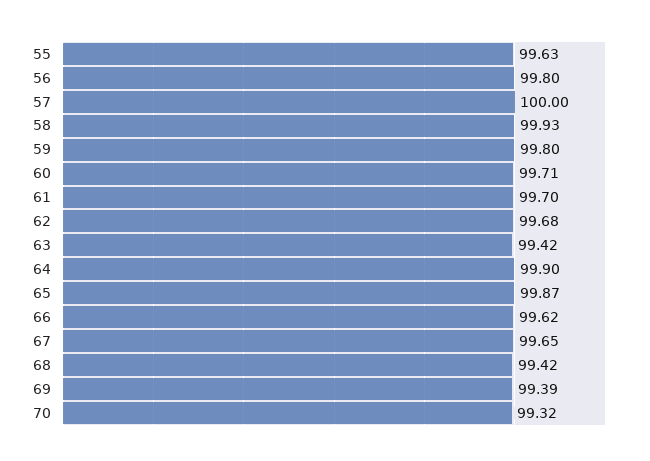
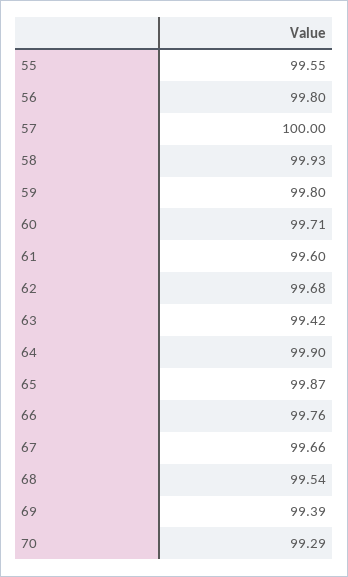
  {
-   "55": 99.63,
+   "55": 99.55,
    "56": 99.8,
    "57": 100,
    "58": 99.93,
    "59": 99.8,
    "60": 99.71,
-   "61": 99.7,
+   "61": 99.6,
    "62": 99.68,
    "63": 99.42,
    "64": 99.9,
    "65": 99.87,
-   "66": 99.62,
+   "66": 99.76,
-   "67": 99.65,
+   "67": 99.66,
-   "68": 99.42,
+   "68": 99.54,
    "69": 99.39,
-   "70": 99.32
+   "70": 99.29
  }

